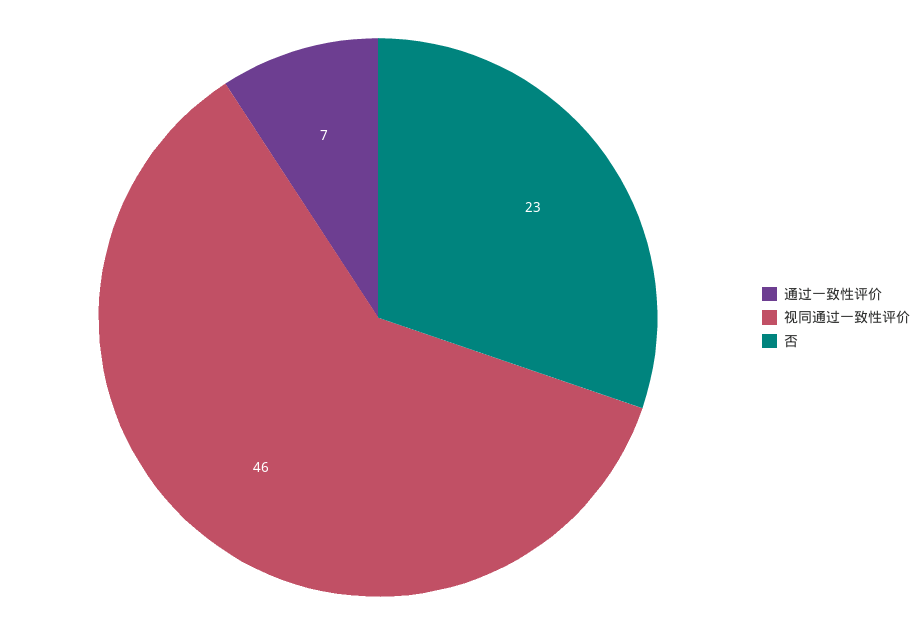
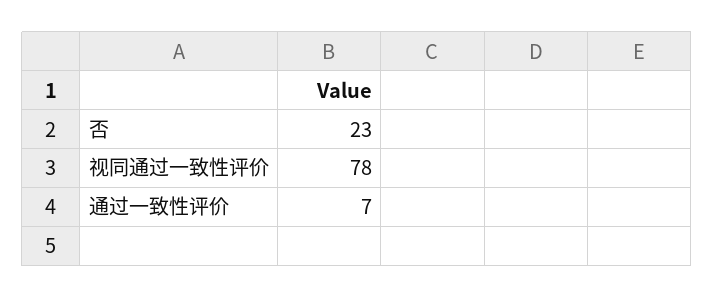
  {
    "通过一致性评价": 7,
-   "视同通过一致性评价": 46,
+   "视同通过一致性评价": 78,
    "否": 23
  }

